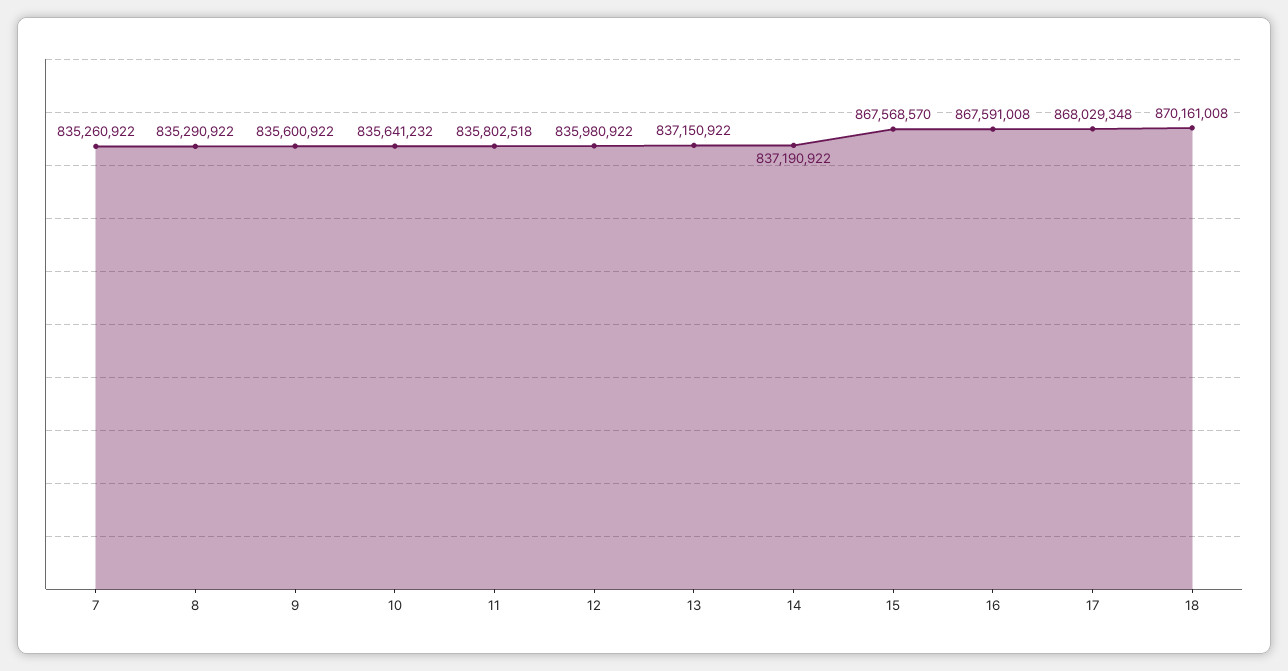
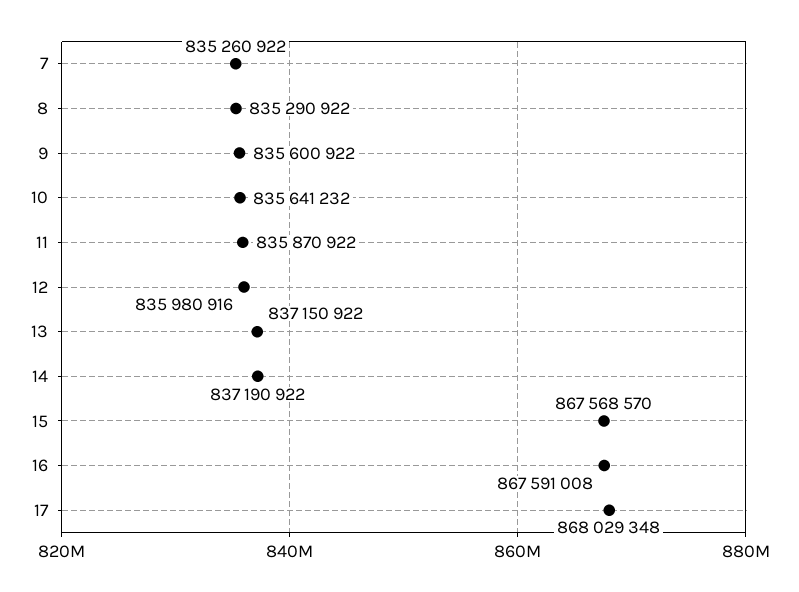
  {
    "7": 835260922,
    "8": 835290922,
    "9": 835600922,
    "10": 835641232,
-   "11": 835802518,
+   "11": 835870922,
-   "12": 835980922,
+   "12": 835980916,
    "13": 837150922,
    "14": 837190922,
    "15": 867568570,
    "16": 867591008,
-   "17": 868029348,
+   "17": 868029348
-   "18": 870161008
  }

